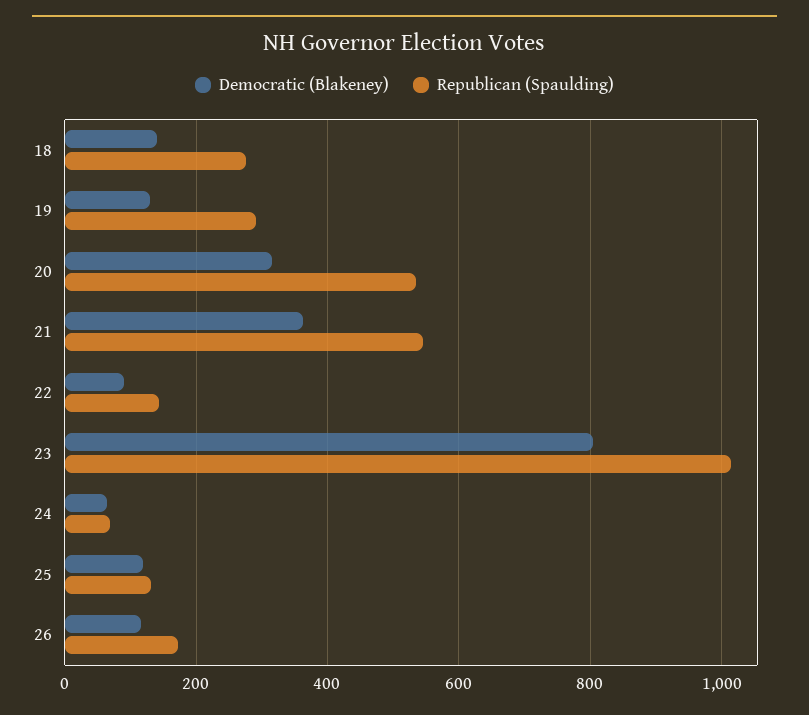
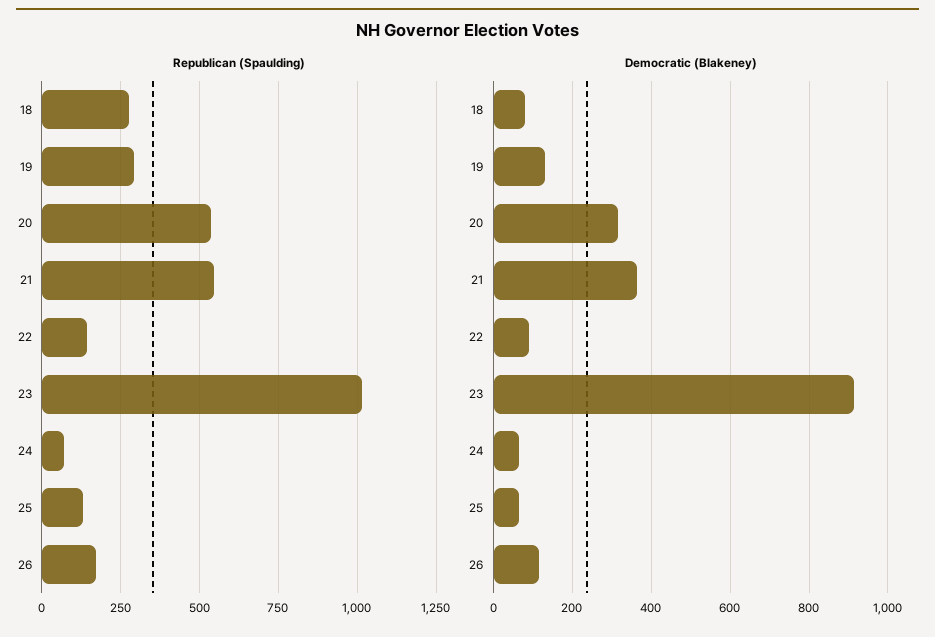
  {
    "Democratic (Blakeney)": {
-     "18": 140,
+     "18": 80,
      "19": 140,
      "20": 320,
      "21": 360,
      "22": 100,
-     "23": 800,
+     "23": 920,
      "24": 60,
-     "25": 120,
+     "25": 60,
      "26": 120
    },
    "Republican (Spaulding)": {
      "18": 280,
      "19": 300,
      "20": 540,
      "21": 540,
      "22": 140,
      "23": 1020,
      "24": 60,
      "25": 140,
      "26": 180
    }
  }

